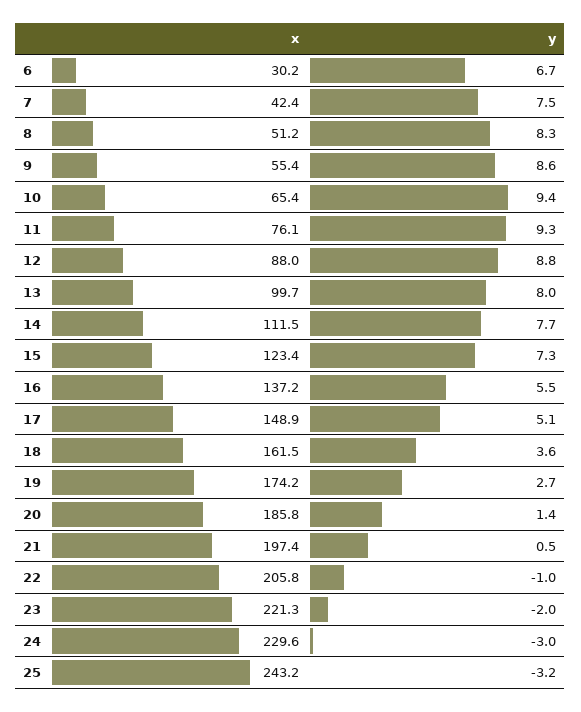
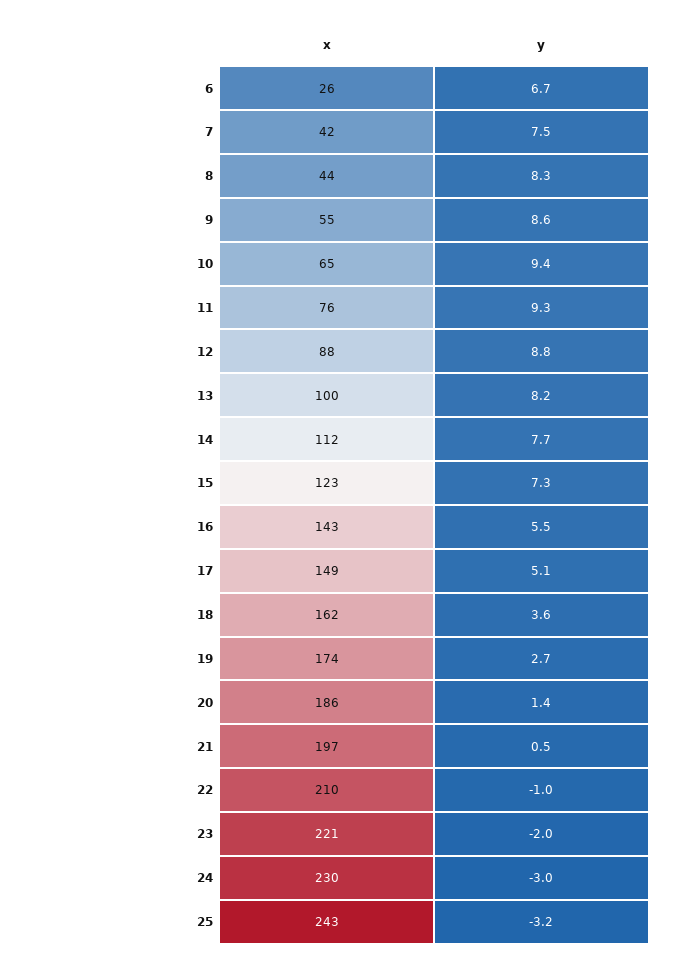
  {
    "x": {
-     "6": 30.2,
+     "6": 26,
      "7": 42.4,
-     "8": 51.2,
+     "8": 44,
      "9": 55.4,
      "10": 65.4,
      "11": 76.1,
      "12": 88,
      "13": 99.7,
      "14": 111.5,
      "15": 123.4,
-     "16": 137.2,
+     "16": 143,
      "17": 148.9,
      "18": 161.5,
      "19": 174.2,
      "20": 185.8,
      "21": 197.4,
-     "22": 205.8,
+     "22": 210,
      "23": 221.3,
      "24": 229.6,
      "25": 243.2
    },
    "y": {
      "6": 6.7,
      "7": 7.5,
      "8": 8.3,
      "9": 8.6,
      "10": 9.4,
      "11": 9.3,
      "12": 8.8,
-     "13": 8,
+     "13": 8.2,
      "14": 7.7,
      "15": 7.3,
      "16": 5.5,
      "17": 5.1,
      "18": 3.6,
      "19": 2.7,
      "20": 1.4,
      "21": 0.5,
      "22": -1,
      "23": -2,
      "24": -3,
      "25": -3.2
    }
  }

